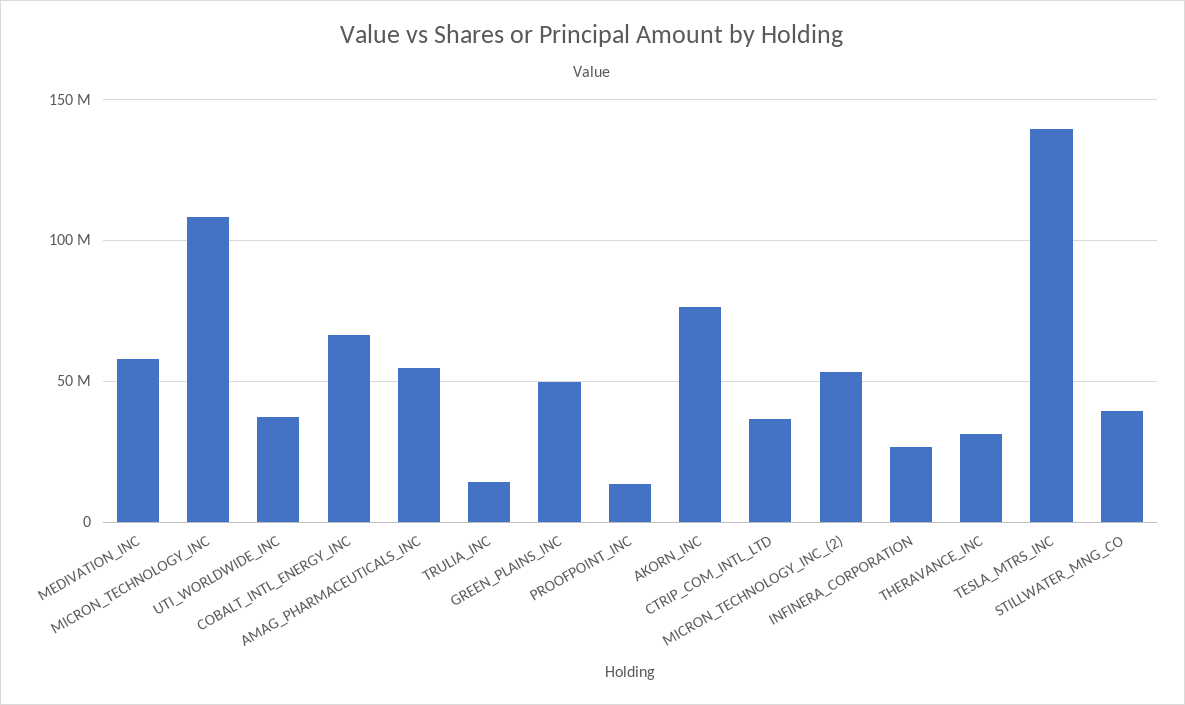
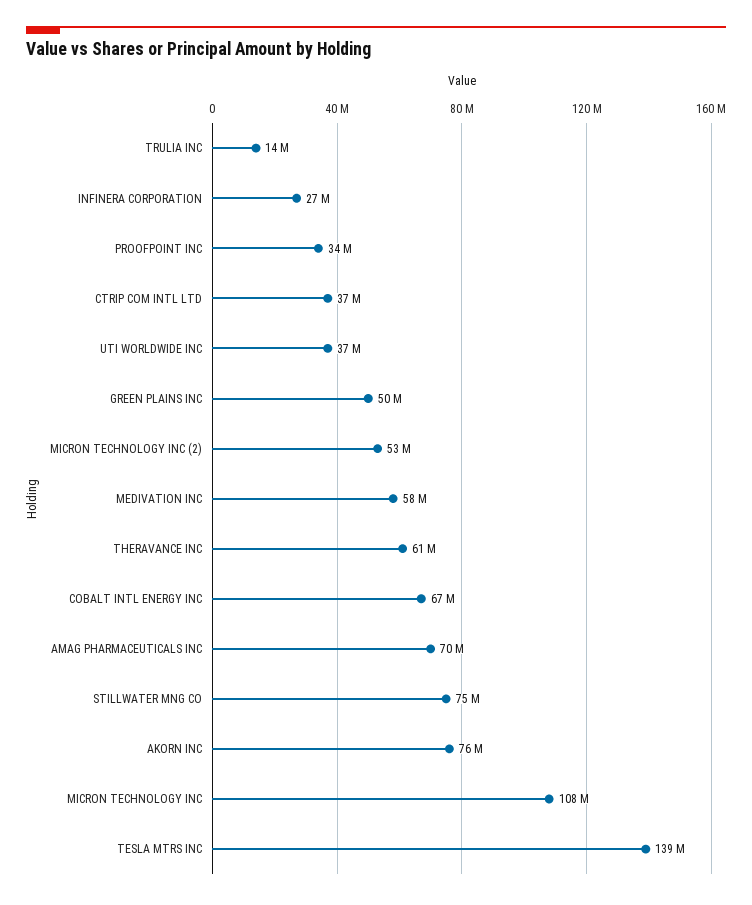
  {
    "MEDIVATION_INC": 58000000,
    "MICRON_TECHNOLOGY_INC": 108000000,
    "UTI_WORLDWIDE_INC": 37000000,
    "COBALT_INTL_ENERGY_INC": 67000000,
-   "AMAG_PHARMACEUTICALS_INC": 55000000,
+   "AMAG_PHARMACEUTICALS_INC": 70000000,
    "TRULIA_INC": 14000000,
    "GREEN_PLAINS_INC": 50000000,
-   "PROOFPOINT_INC": 15000000,
+   "PROOFPOINT_INC": 34000000,
    "AKORN_INC": 76000000,
    "CTRIP_COM_INTL_LTD": 37000000,
    "MICRON_TECHNOLOGY_INC_(2)": 53000000,
    "INFINERA_CORPORATION": 27000000,
-   "THERAVANCE_INC": 30000000,
+   "THERAVANCE_INC": 61000000,
    "TESLA_MTRS_INC": 139000000,
-   "STILLWATER_MNG_CO": 40000000
+   "STILLWATER_MNG_CO": 75000000
  }

